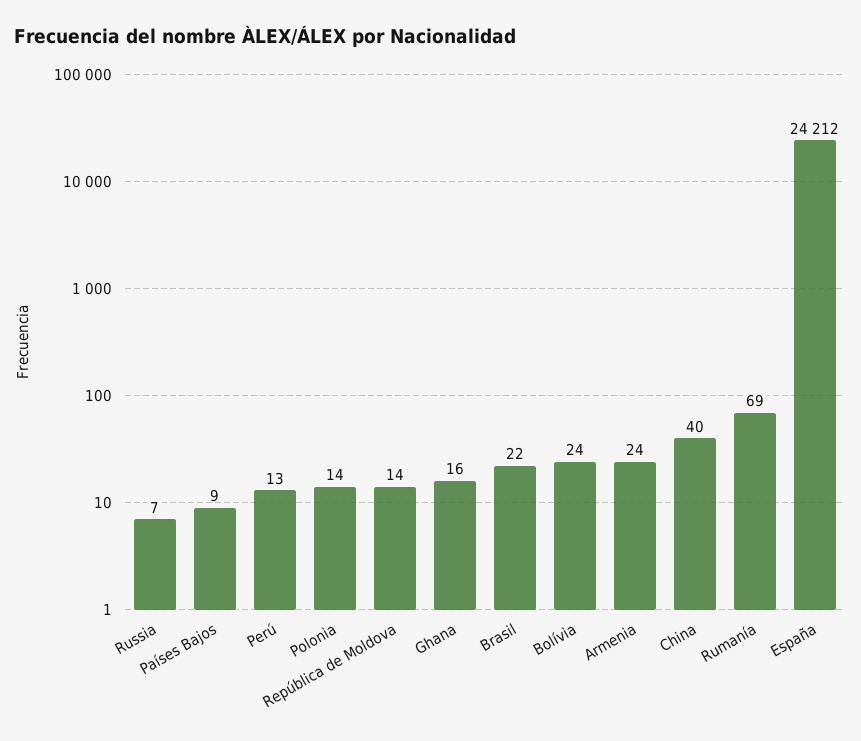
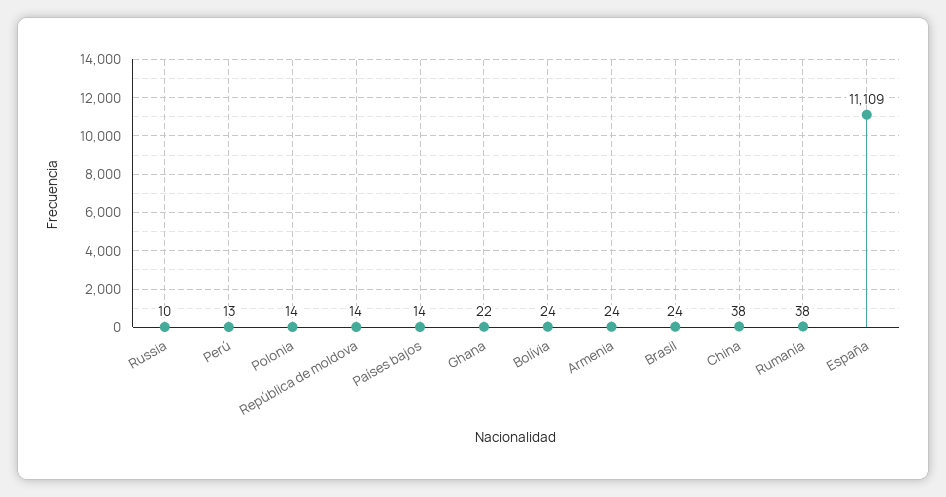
  {
-   "Russia": 7,
+   "Russia": 10,
-   "Países Bajos": 9,
+   "Países Bajos": 14,
    "Perú": 13,
    "Polonia": 14,
    "República de Moldova": 14,
-   "Ghana": 16,
+   "Ghana": 22,
-   "Brasil": 22,
+   "Brasil": 24,
    "Bolívia": 24,
    "Armenia": 24,
-   "China": 40,
+   "China": 38,
-   "Rumanía": 69,
+   "Rumanía": 38,
-   "España": 24212
+   "España": 11109
  }

